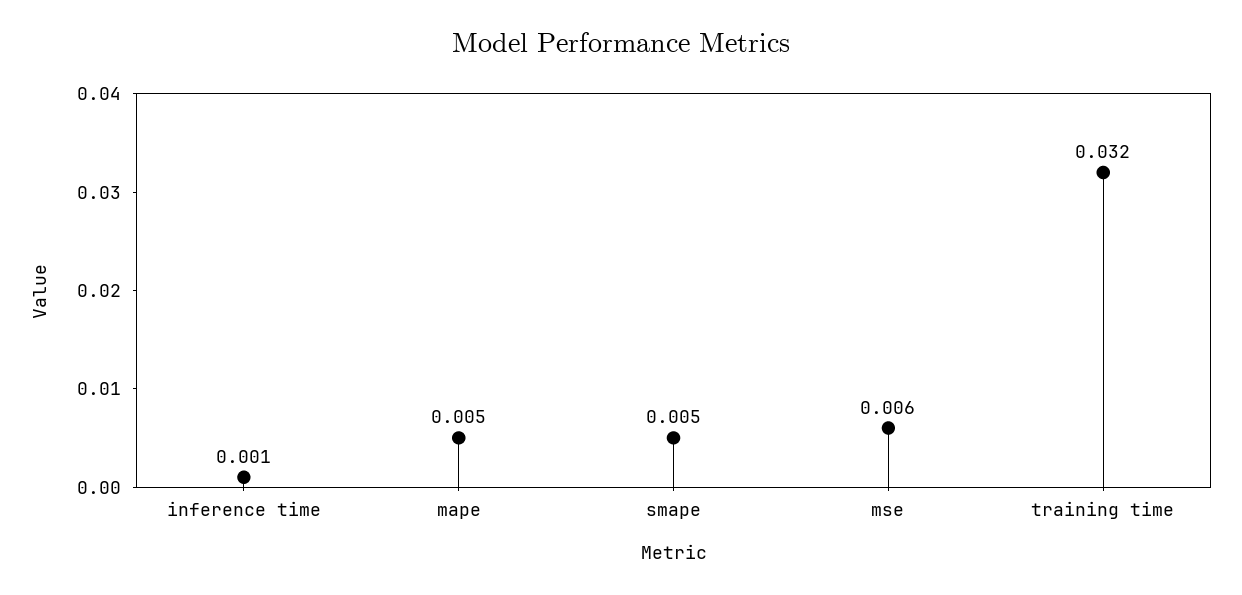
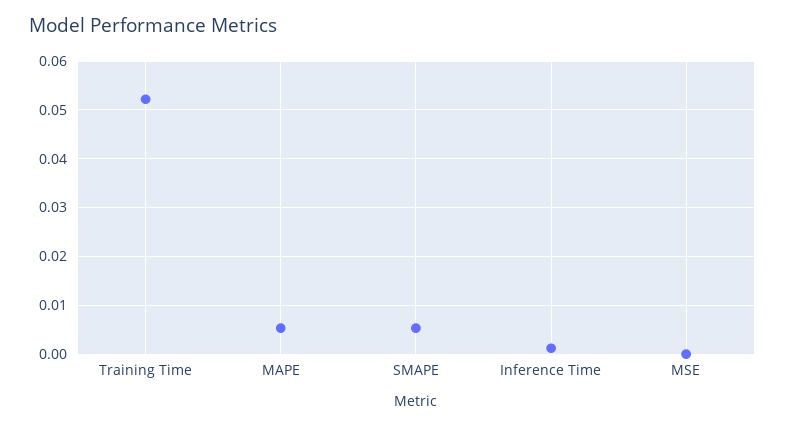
  {
    "inference time": 0.001,
    "mape": 0.005,
    "smape": 0.005,
-   "mse": 0.006,
+   "mse": 0,
-   "training time": 0.032
+   "training time": 0.052
  }

